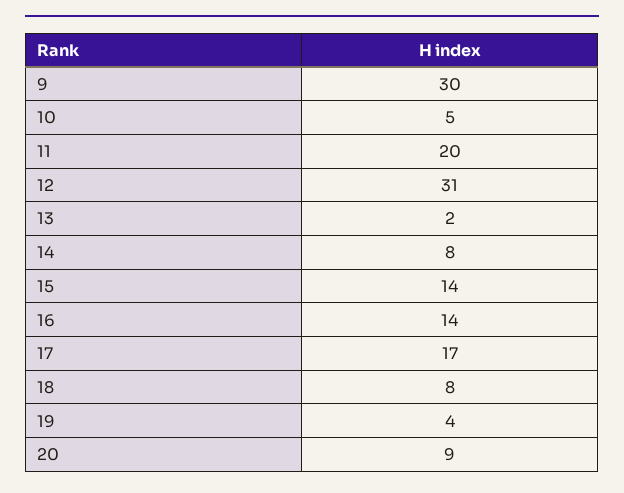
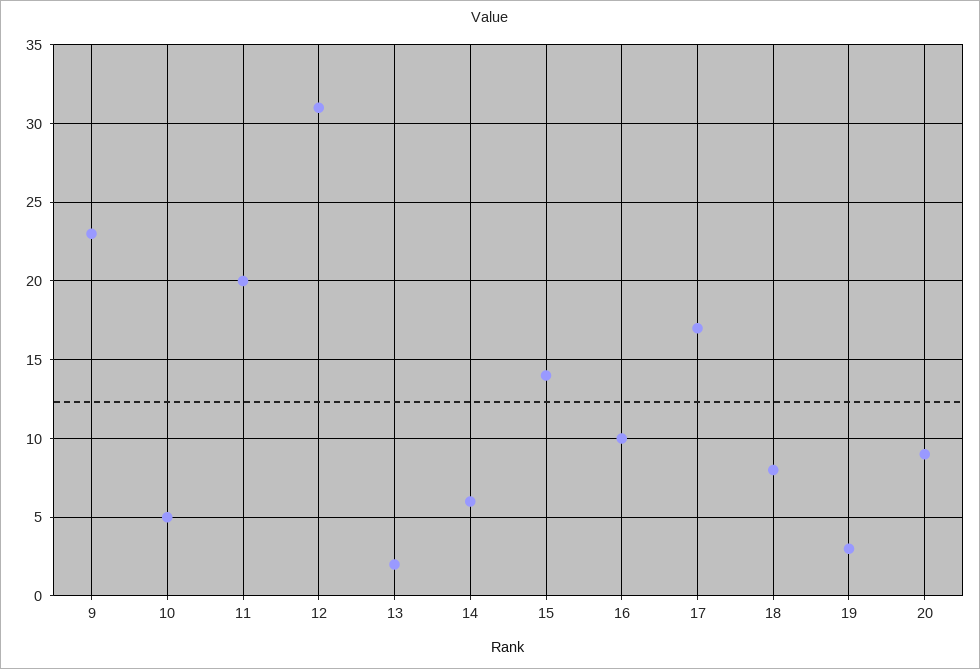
  {
-   "9": 30,
+   "9": 23,
    "10": 5,
    "11": 20,
    "12": 31,
    "13": 2,
-   "14": 8,
+   "14": 6,
    "15": 14,
-   "16": 14,
+   "16": 10,
    "17": 17,
    "18": 8,
-   "19": 4,
+   "19": 3,
    "20": 9
  }

